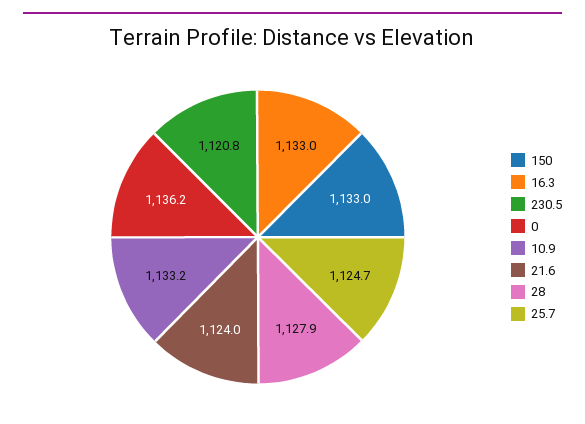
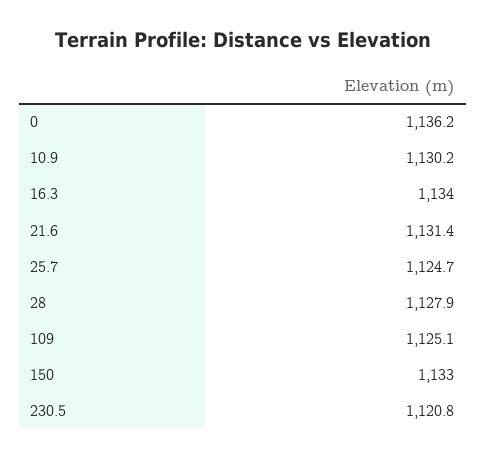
  {
    "150": 1133,
-   "16.3": 1133,
+   "16.3": 1134,
    "230.5": 1120.8,
    "0": 1136.2,
-   "10.9": 1133.2,
+   "10.9": 1130.2,
-   "21.6": 1124,
+   "21.6": 1131.4,
    "28": 1127.9,
-   "25.7": 1124.7
+   "25.7": 1124.7,
+   "109": 1125.1
  }

